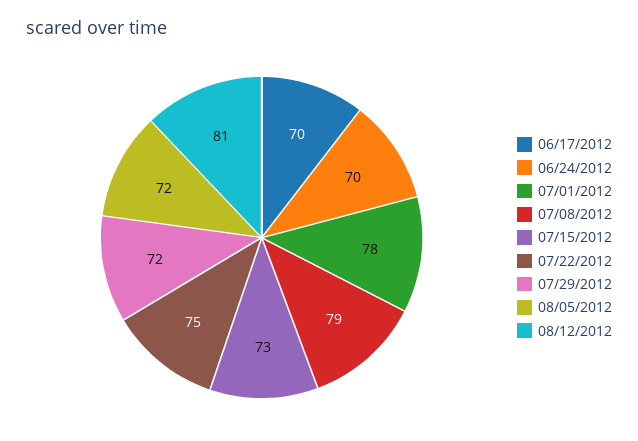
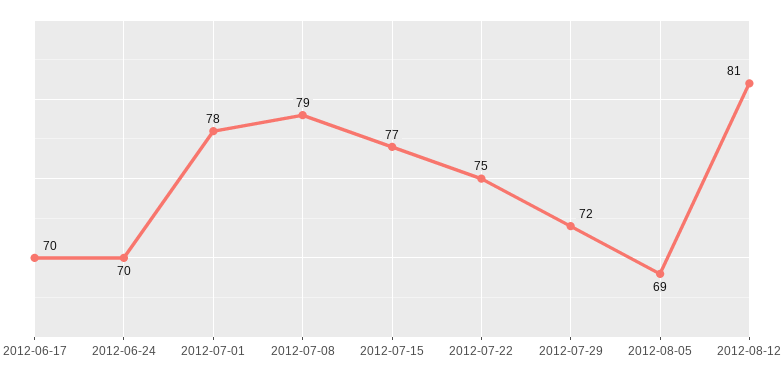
  {
    "06/17/2012": 70,
    "06/24/2012": 70,
    "07/01/2012": 78,
    "07/08/2012": 79,
-   "07/15/2012": 73,
+   "07/15/2012": 77,
    "07/22/2012": 75,
    "07/29/2012": 72,
-   "08/05/2012": 72,
+   "08/05/2012": 69,
    "08/12/2012": 81
  }

